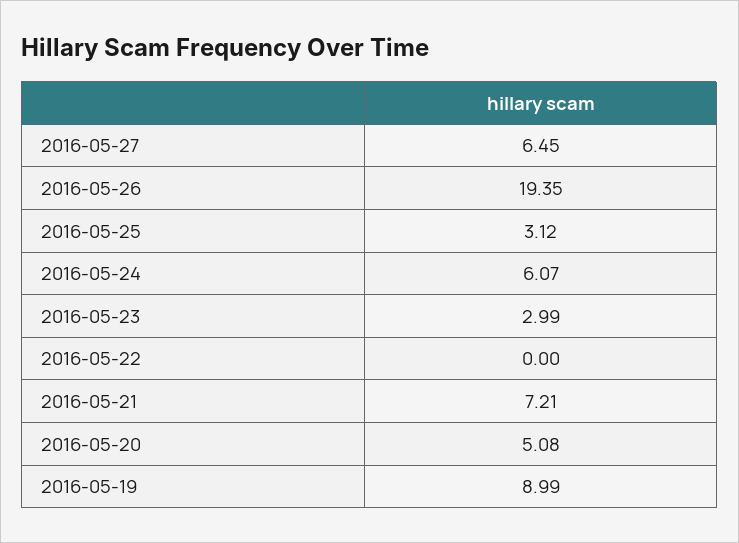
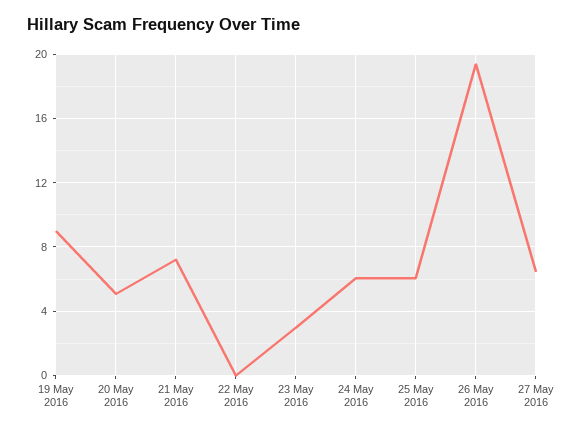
  {
    "2016-05-27": 6.45,
    "2016-05-26": 19.35,
-   "2016-05-25": 3.12,
+   "2016-05-25": 6,
    "2016-05-24": 6.07,
    "2016-05-23": 2.99,
    "2016-05-22": 0,
    "2016-05-21": 7.21,
    "2016-05-20": 5.08,
    "2016-05-19": 8.99
  }

